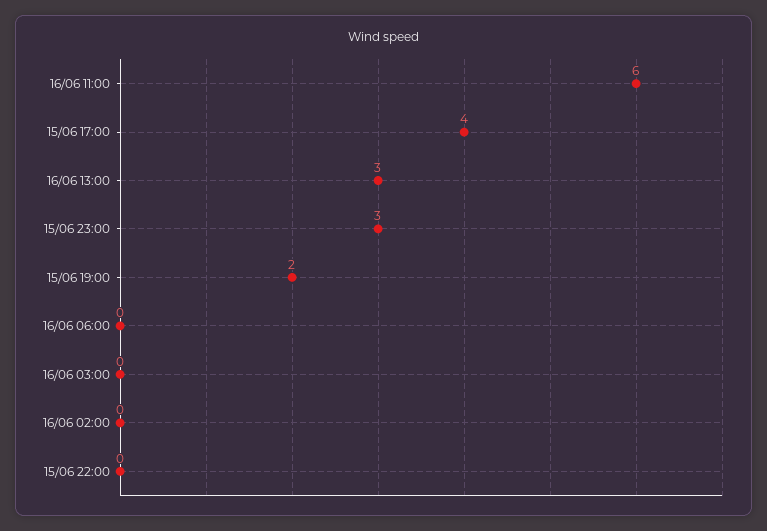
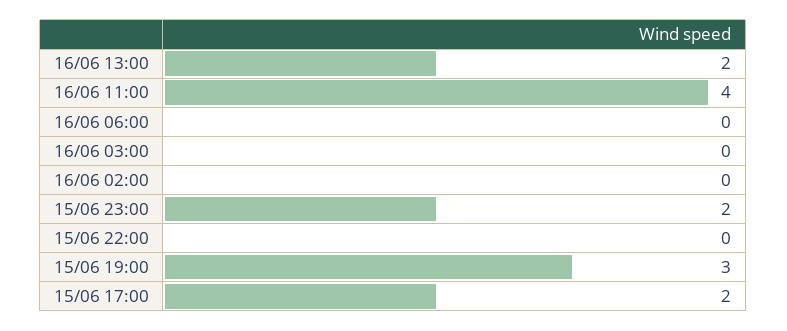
  {
-   "16/06 11:00": 6,
+   "16/06 11:00": 4,
-   "15/06 17:00": 4,
+   "15/06 17:00": 2,
-   "16/06 13:00": 3,
+   "16/06 13:00": 2,
-   "15/06 23:00": 3,
+   "15/06 23:00": 2,
-   "15/06 19:00": 2,
+   "15/06 19:00": 3,
    "16/06 06:00": 0,
    "16/06 03:00": 0,
    "16/06 02:00": 0,
    "15/06 22:00": 0
  }

